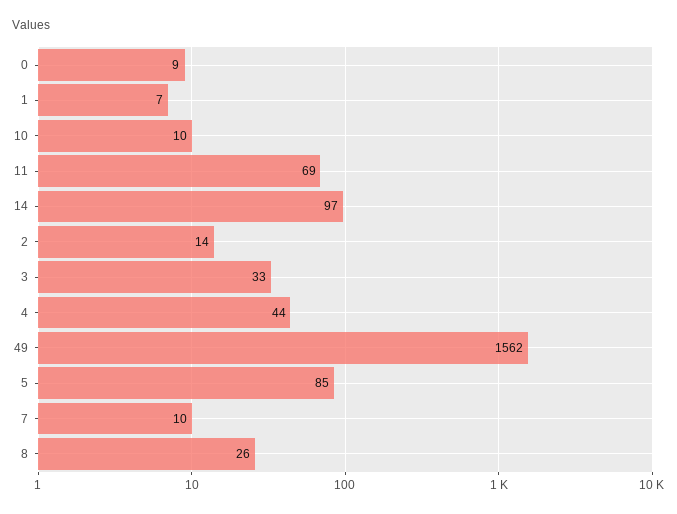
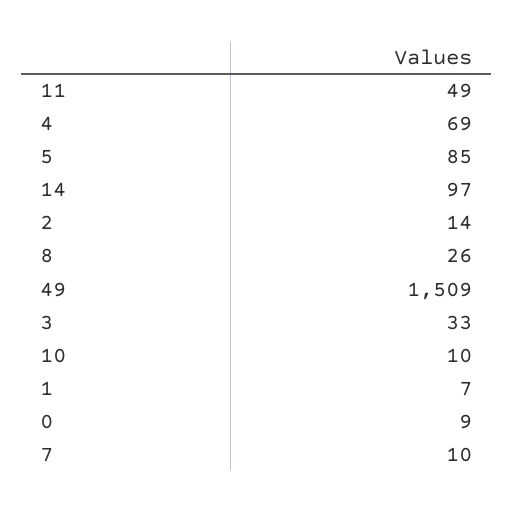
  {
    "0": 9,
    "1": 7,
    "10": 10,
-   "11": 69,
+   "11": 49,
    "14": 97,
    "2": 14,
    "3": 33,
-   "4": 44,
+   "4": 69,
-   "49": 1562,
+   "49": 1509,
    "5": 85,
    "7": 10,
    "8": 26
  }

